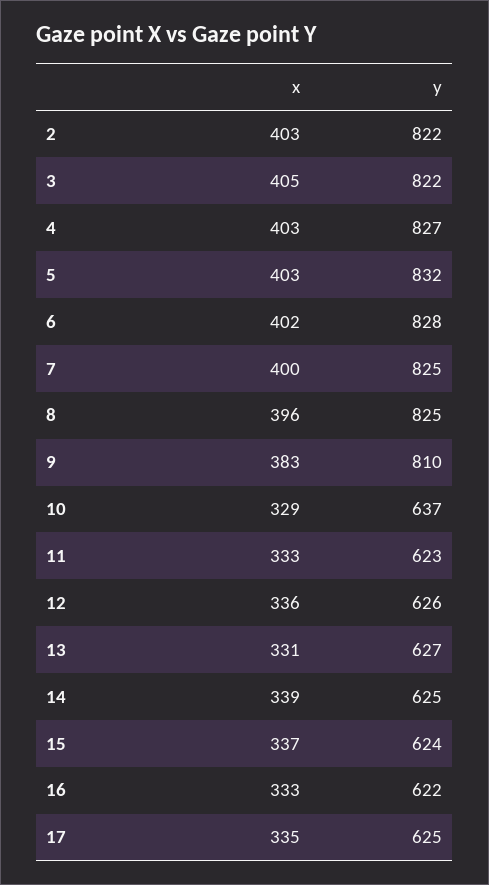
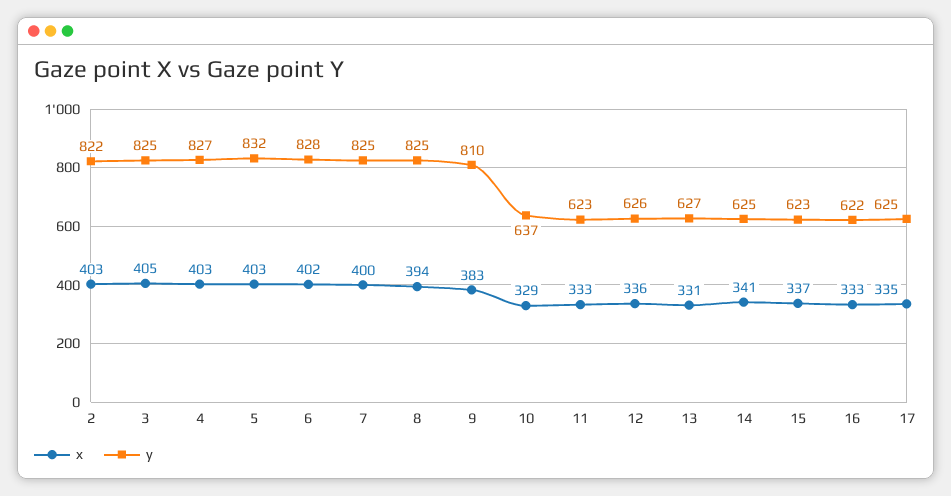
  {
    "x": {
      "2": 403,
      "3": 405,
      "4": 403,
      "5": 403,
      "6": 402,
      "7": 400,
-     "8": 396,
+     "8": 394,
      "9": 383,
      "10": 329,
      "11": 333,
      "12": 336,
      "13": 331,
-     "14": 339,
+     "14": 341,
      "15": 337,
      "16": 333,
      "17": 335
    },
    "y": {
      "2": 822,
-     "3": 822,
+     "3": 825,
      "4": 827,
      "5": 832,
      "6": 828,
      "7": 825,
      "8": 825,
      "9": 810,
      "10": 637,
      "11": 623,
      "12": 626,
      "13": 627,
      "14": 625,
-     "15": 624,
+     "15": 623,
      "16": 622,
      "17": 625
    }
  }

